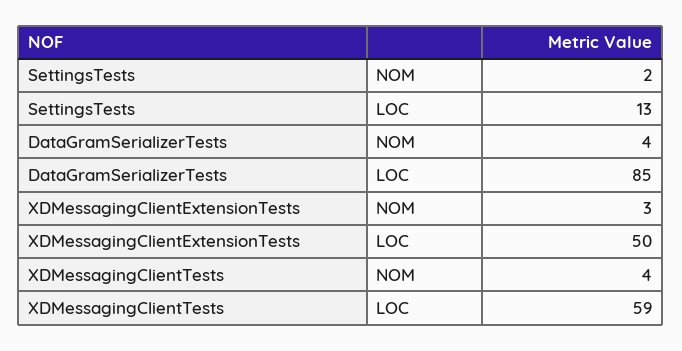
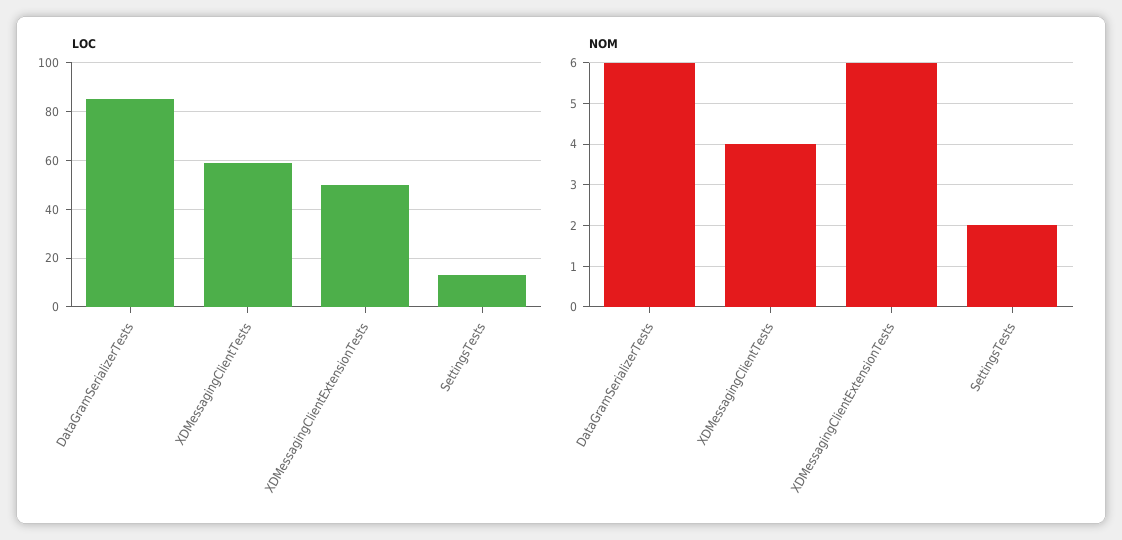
  {
    "NOM": {
      "SettingsTests": 2,
-     "DataGramSerializerTests": 4,
+     "DataGramSerializerTests": 6,
-     "XDMessagingClientExtensionTests": 3,
+     "XDMessagingClientExtensionTests": 6,
      "XDMessagingClientTests": 4
    },
    "LOC": {
      "SettingsTests": 13,
      "DataGramSerializerTests": 85,
      "XDMessagingClientExtensionTests": 50,
      "XDMessagingClientTests": 59
    }
  }

